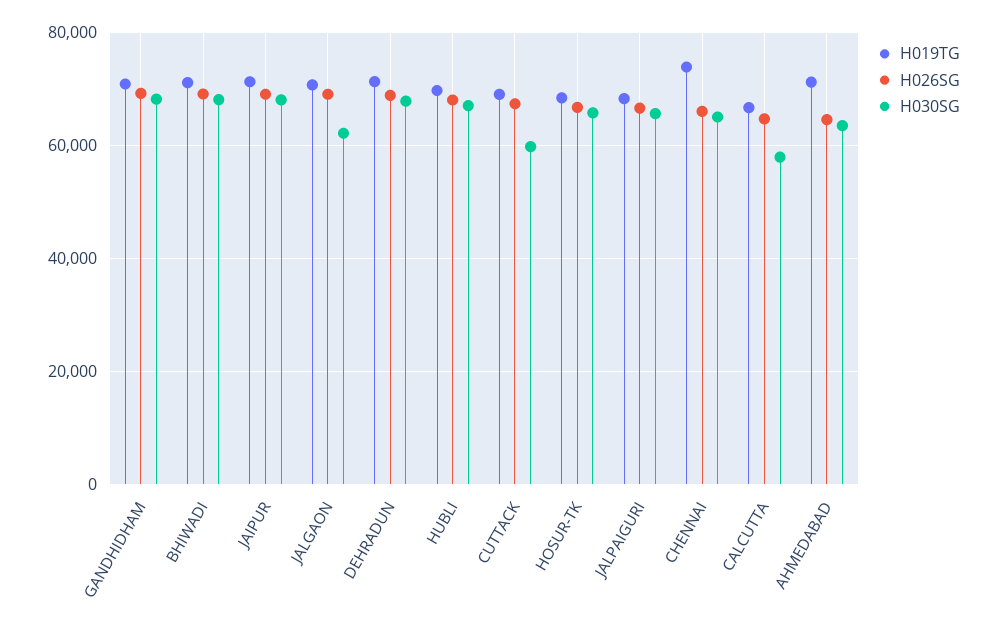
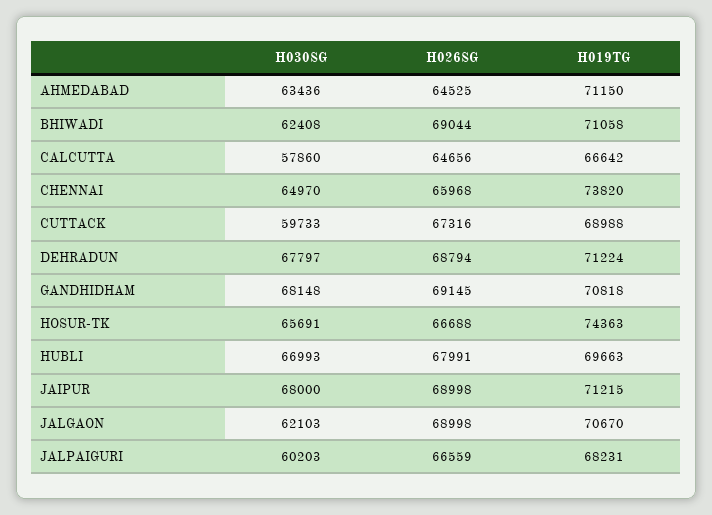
  {
    "H019TG": {
      "GANDHIDHAM": 70818,
      "BHIWADI": 71058,
      "JAIPUR": 71215,
      "JALGAON": 70670,
      "DEHRADUN": 71224,
      "HUBLI": 69663,
      "CUTTACK": 68988,
-     "HOSUR-TK": 68000,
+     "HOSUR-TK": 74363,
      "JALPAIGURI": 68231,
      "CHENNAI": 73820,
      "CALCUTTA": 66642,
      "AHMEDABAD": 71150
    },
    "H026SG": {
      "GANDHIDHAM": 69145,
      "BHIWADI": 69044,
      "JAIPUR": 68998,
      "JALGAON": 68998,
      "DEHRADUN": 68794,
      "HUBLI": 67991,
      "CUTTACK": 67316,
      "HOSUR-TK": 66688,
      "JALPAIGURI": 66559,
      "CHENNAI": 65968,
      "CALCUTTA": 64656,
      "AHMEDABAD": 64525
    },
    "H030SG": {
      "GANDHIDHAM": 68148,
-     "BHIWADI": 68000,
+     "BHIWADI": 62408,
      "JAIPUR": 68000,
      "JALGAON": 62103,
      "DEHRADUN": 67797,
      "HUBLI": 66993,
      "CUTTACK": 59733,
      "HOSUR-TK": 65691,
-     "JALPAIGURI": 66000,
+     "JALPAIGURI": 60203,
      "CHENNAI": 64970,
      "CALCUTTA": 57860,
      "AHMEDABAD": 63436
    }
  }

